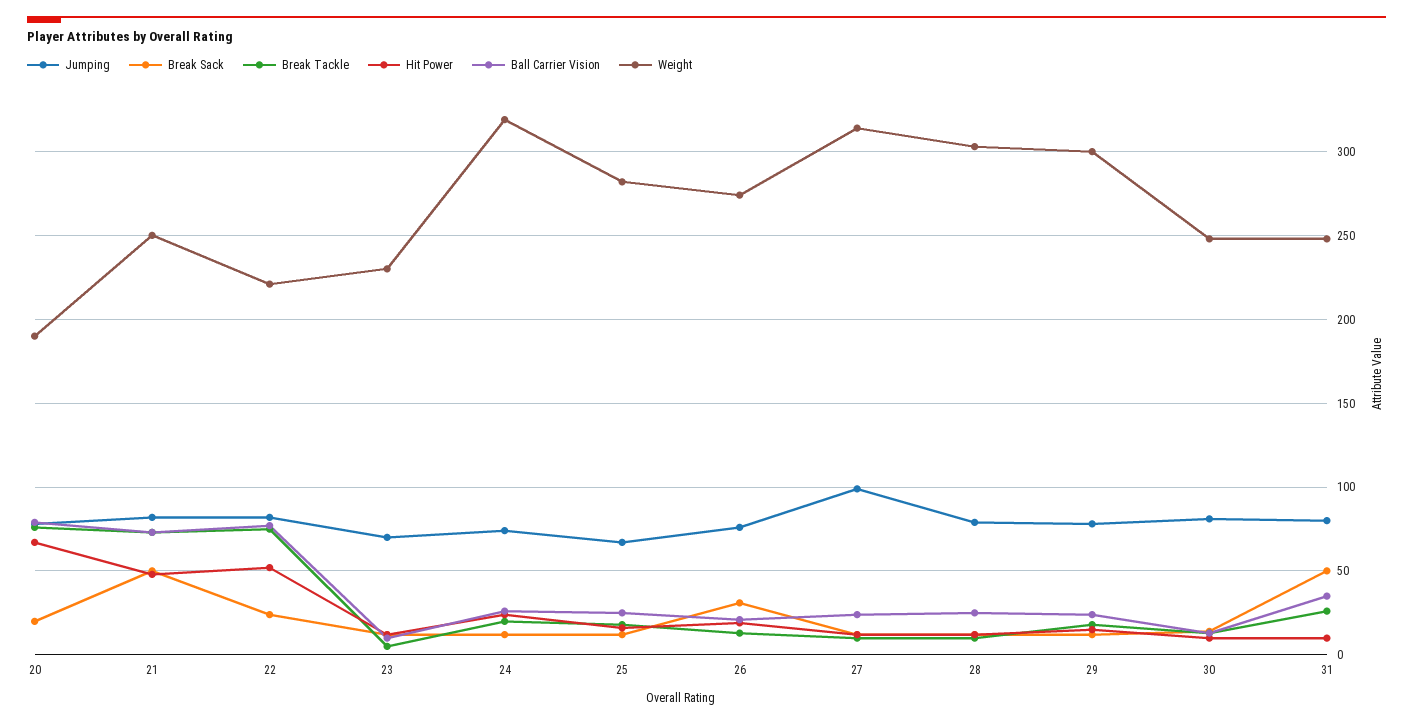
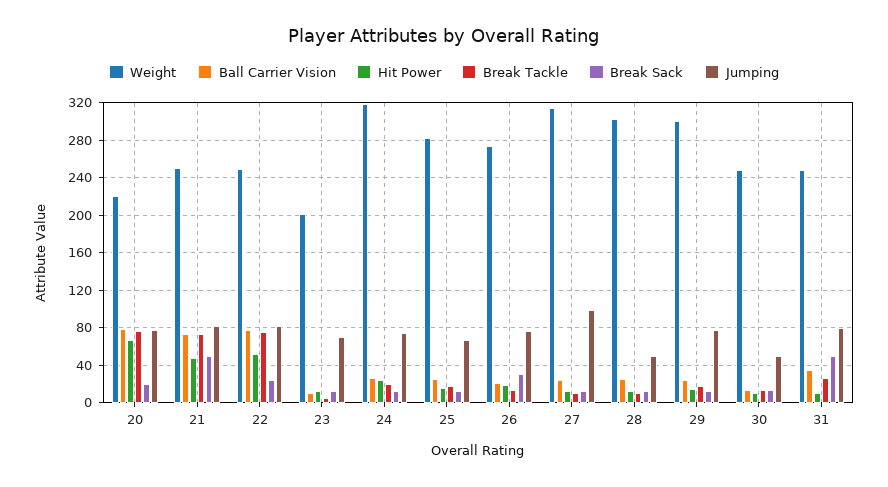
  {
    "Jumping": {
      "20": 80,
      "21": 80,
      "22": 80,
      "23": 70,
      "24": 75,
      "25": 65,
      "26": 75,
      "27": 100,
-     "28": 80,
+     "28": 50,
      "29": 80,
-     "30": 80,
+     "30": 50,
      "31": 80
    },
    "Break Sack": {
      "20": 20,
      "21": 50,
      "22": 25,
      "23": 10,
      "24": 10,
      "25": 10,
      "26": 30,
      "27": 10,
      "28": 10,
      "29": 10,
      "30": 15,
      "31": 50
    },
    "Break Tackle": {
      "20": 75,
      "21": 75,
      "22": 75,
      "23": 5,
      "24": 20,
      "25": 20,
      "26": 15,
      "27": 10,
      "28": 10,
      "29": 20,
      "30": 15,
      "31": 25
    },
    "Hit Power": {
      "20": 65,
      "21": 50,
      "22": 50,
      "23": 10,
      "24": 25,
      "25": 15,
      "26": 20,
      "27": 10,
      "28": 10,
      "29": 15,
      "30": 10,
      "31": 10
    },
    "Ball Carrier Vision": {
      "20": 80,
      "21": 75,
      "22": 75,
      "23": 10,
      "24": 25,
      "25": 25,
      "26": 20,
      "27": 25,
      "28": 25,
      "29": 25,
      "30": 15,
      "31": 35
    },
    "Weight": {
-     "20": 190,
+     "20": 220,
      "21": 250,
-     "22": 220,
+     "22": 250,
-     "23": 230,
+     "23": 200,
      "24": 320,
      "25": 280,
      "26": 275,
      "27": 315,
      "28": 305,
      "29": 300,
      "30": 250,
      "31": 250
    }
  }

